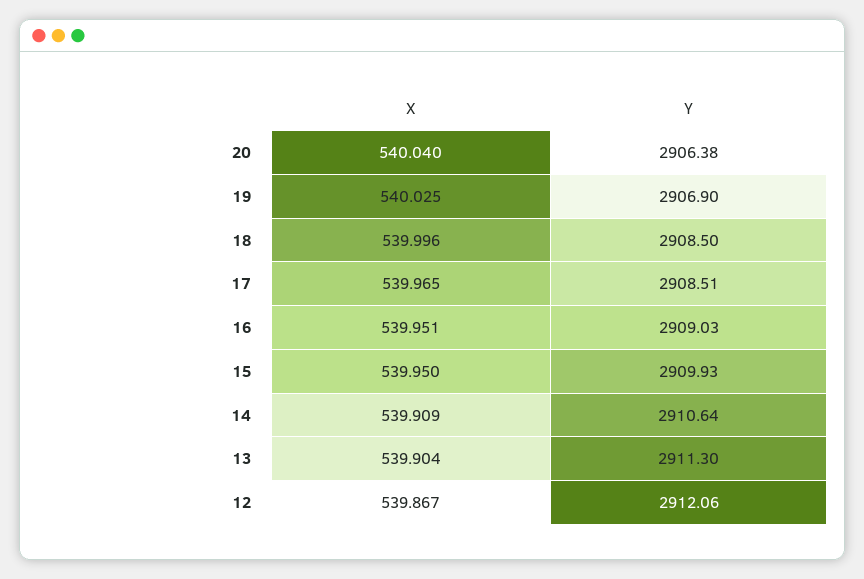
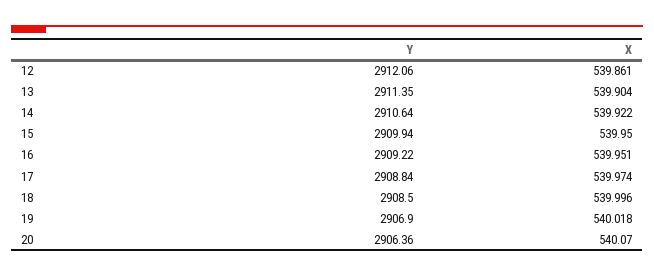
  {
    "X": {
-     "20": 540.04,
+     "20": 540.07,
-     "19": 540.025,
+     "19": 540.018,
      "18": 539.996,
-     "17": 539.965,
+     "17": 539.974,
      "16": 539.951,
      "15": 539.95,
-     "14": 539.909,
+     "14": 539.922,
      "13": 539.904,
-     "12": 539.867
+     "12": 539.861
    },
    "Y": {
-     "20": 2906.38,
+     "20": 2906.36,
      "19": 2906.9,
      "18": 2908.5,
-     "17": 2908.51,
+     "17": 2908.84,
-     "16": 2909.03,
+     "16": 2909.22,
-     "15": 2909.93,
+     "15": 2909.94,
      "14": 2910.64,
-     "13": 2911.3,
+     "13": 2911.35,
      "12": 2912.06
    }
  }

